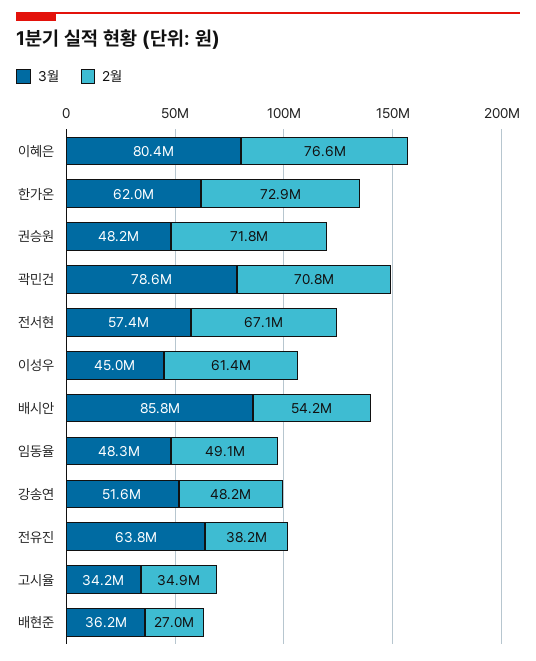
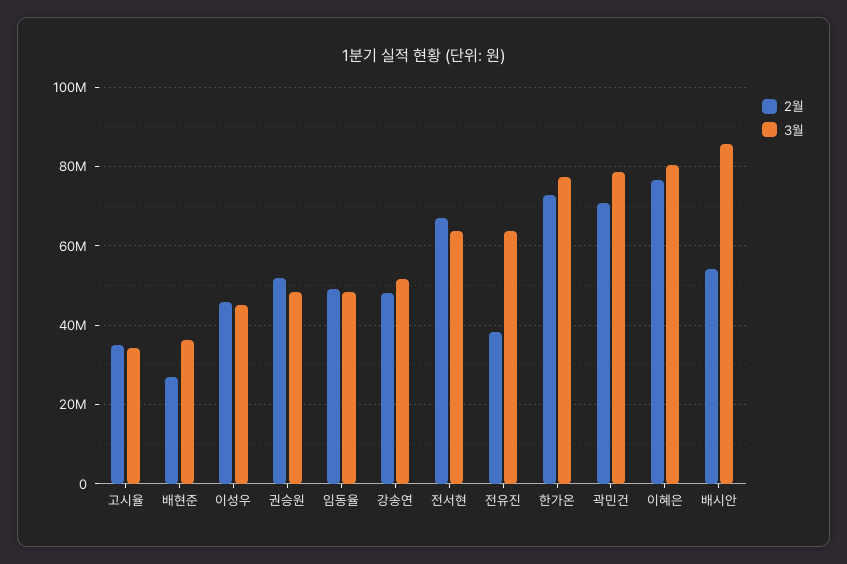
  {
    "3월": {
      "이혜은": 80400000,
-     "한가온": 62000000,
+     "한가온": 78000000,
      "권승원": 48200000,
      "곽민건": 78600000,
-     "전서현": 57400000,
+     "전서현": 64000000,
      "이성우": 45000000,
      "배시안": 85800000,
      "임동율": 48300000,
      "강송연": 51600000,
      "전유진": 63800000,
      "고시율": 34200000,
      "배현준": 36200000
    },
    "2월": {
      "이혜은": 76600000,
      "한가온": 72900000,
-     "권승원": 71800000,
+     "권승원": 52000000,
      "곽민건": 70800000,
      "전서현": 67100000,
-     "이성우": 61400000,
+     "이성우": 46000000,
      "배시안": 54200000,
      "임동율": 49100000,
      "강송연": 48200000,
      "전유진": 38200000,
      "고시율": 34900000,
      "배현준": 27000000
    }
  }

